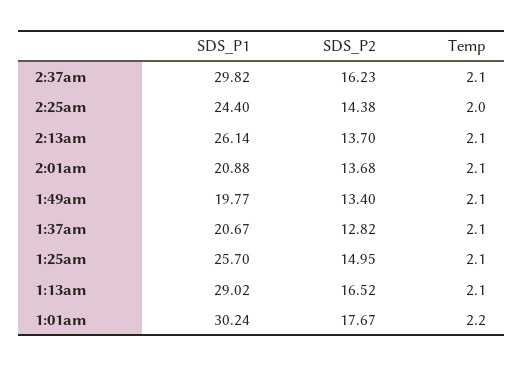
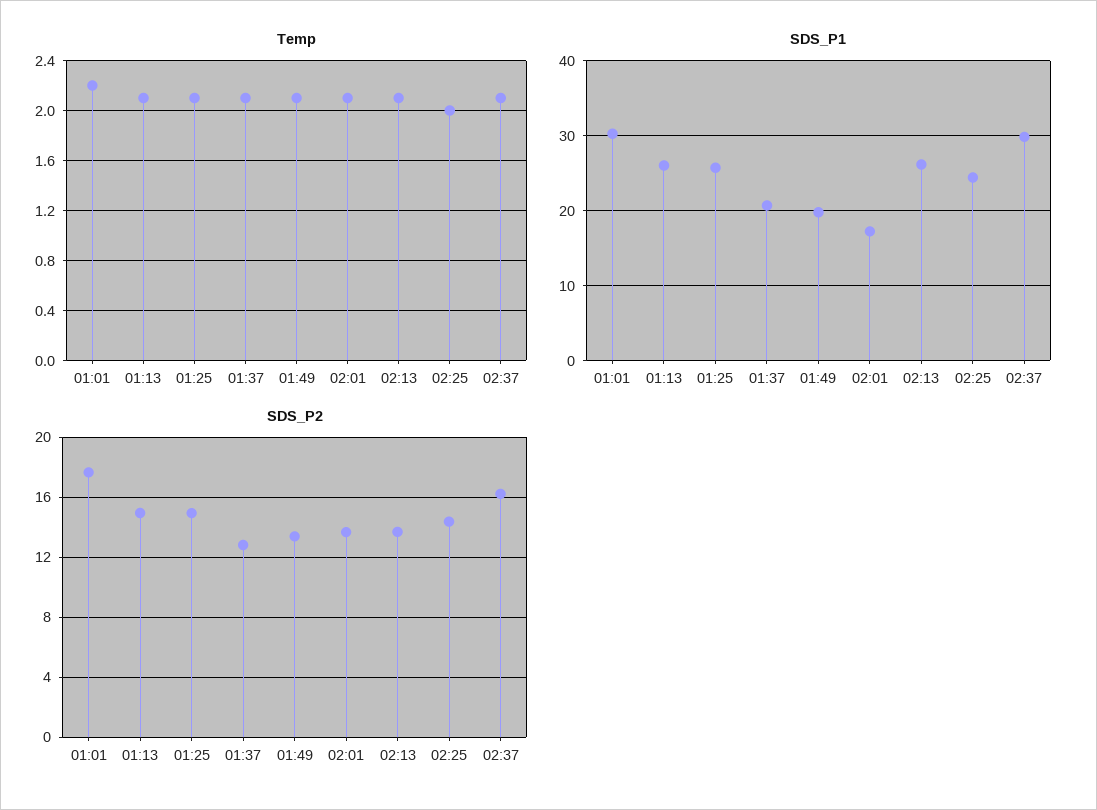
  {
    "SDS_P1": {
      "2:37am": 29.82,
      "2:25am": 24.4,
      "2:13am": 26.14,
-     "2:01am": 20.88,
+     "2:01am": 17,
      "1:49am": 19.77,
      "1:37am": 20.67,
      "1:25am": 25.7,
-     "1:13am": 29.02,
+     "1:13am": 26,
      "1:01am": 30.24
    },
    "SDS_P2": {
      "2:37am": 16.23,
      "2:25am": 14.38,
      "2:13am": 13.7,
      "2:01am": 13.68,
      "1:49am": 13.4,
      "1:37am": 12.82,
      "1:25am": 14.95,
-     "1:13am": 16.52,
+     "1:13am": 15,
      "1:01am": 17.67
    },
    "Temp": {
      "2:37am": 2.1,
      "2:25am": 2,
      "2:13am": 2.1,
      "2:01am": 2.1,
      "1:49am": 2.1,
      "1:37am": 2.1,
      "1:25am": 2.1,
      "1:13am": 2.1,
      "1:01am": 2.2
    }
  }

